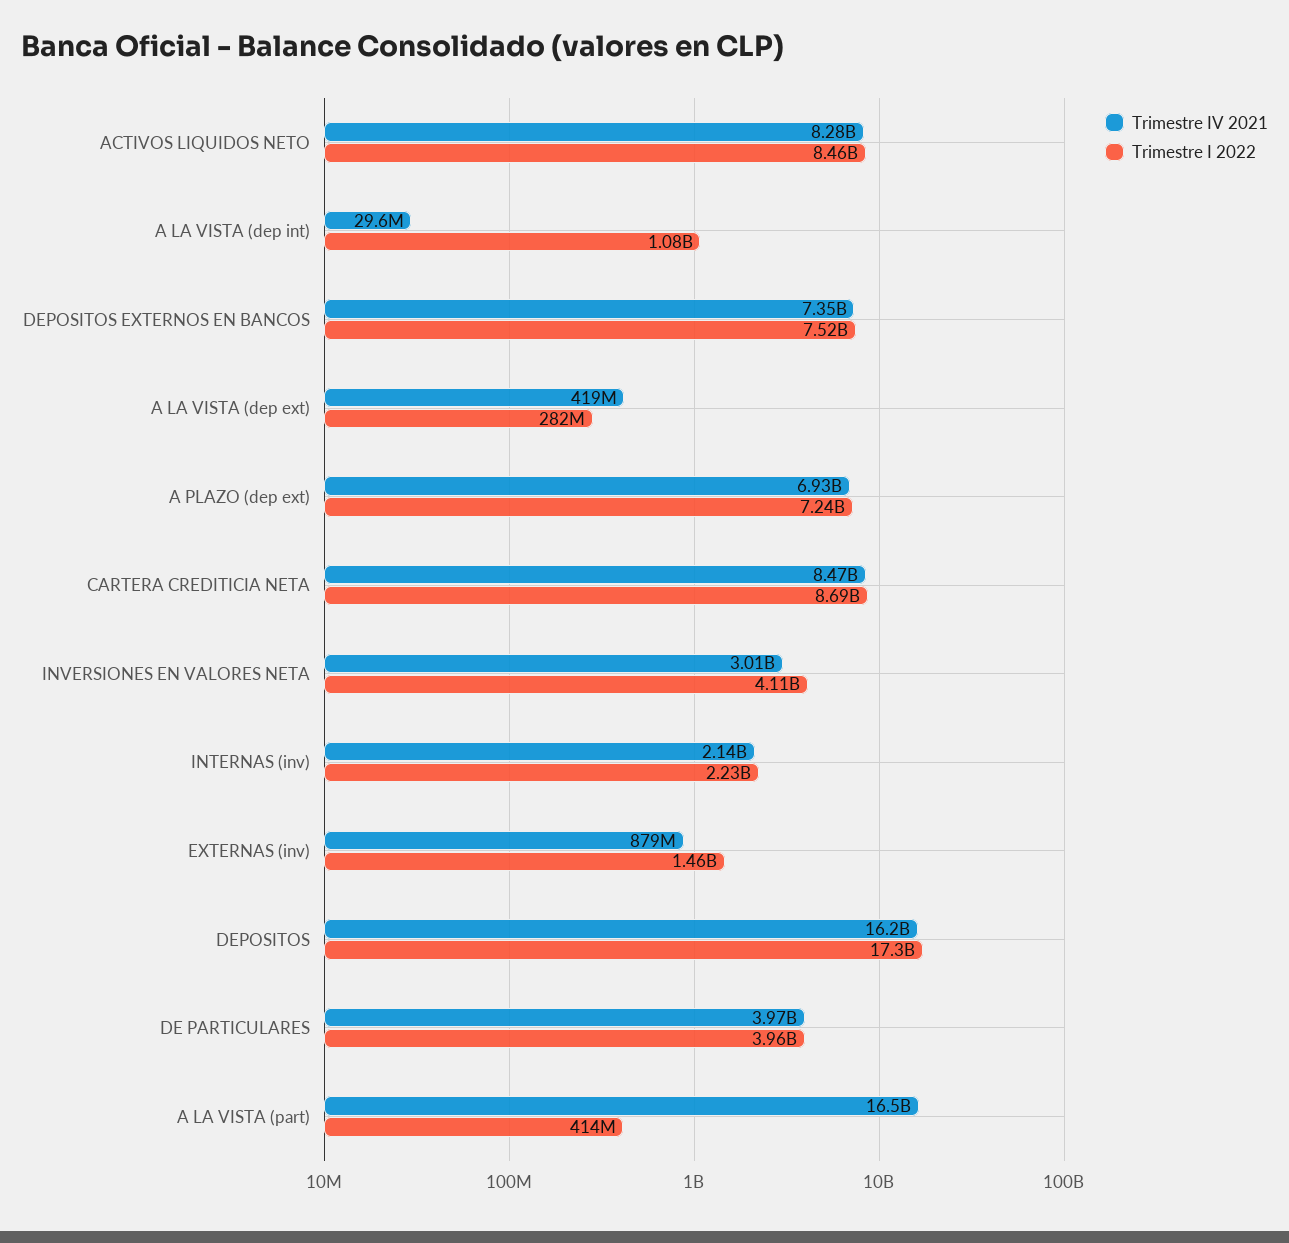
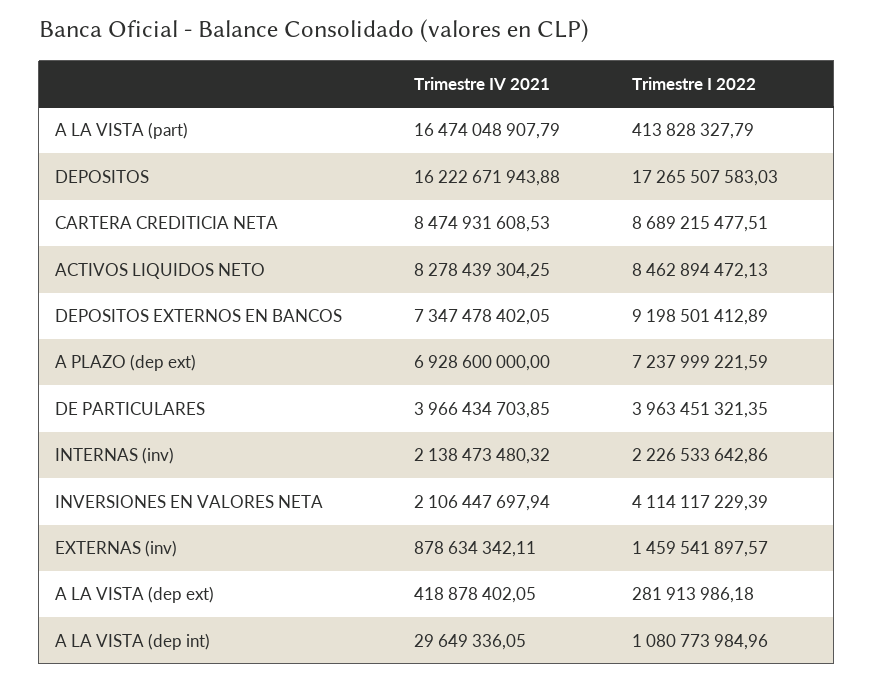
  {
    "Trimestre IV 2021": {
      "ACTIVOS LIQUIDOS NETO": 8278439304.25,
      "A LA VISTA (dep int)": 29649336.05,
      "DEPOSITOS EXTERNOS EN BANCOS": 7347478402.05,
      "A LA VISTA (dep ext)": 418878402.05,
      "A PLAZO (dep ext)": 6928600000,
      "CARTERA CREDITICIA NETA": 8474931608.53,
-     "INVERSIONES EN VALORES NETA": 3010000000,
+     "INVERSIONES EN VALORES NETA": 2106447697.94,
      "INTERNAS (inv)": 2138473480.32,
      "EXTERNAS (inv)": 878634342.11,
      "DEPOSITOS": 16222671943.88,
      "DE PARTICULARES": 3966434703.85,
      "A LA VISTA (part)": 16474048907.79
    },
    "Trimestre I 2022": {
      "ACTIVOS LIQUIDOS NETO": 8462894472.13,
      "A LA VISTA (dep int)": 1080773984.96,
-     "DEPOSITOS EXTERNOS EN BANCOS": 7520000000,
+     "DEPOSITOS EXTERNOS EN BANCOS": 9198501412.89,
      "A LA VISTA (dep ext)": 281913986.18,
      "A PLAZO (dep ext)": 7237999221.59,
      "CARTERA CREDITICIA NETA": 8689215477.51,
      "INVERSIONES EN VALORES NETA": 4114117229.39,
      "INTERNAS (inv)": 2226533642.86,
      "EXTERNAS (inv)": 1459541897.57,
      "DEPOSITOS": 17265507583.03,
      "DE PARTICULARES": 3963451321.35,
      "A LA VISTA (part)": 413828327.79
    }
  }

